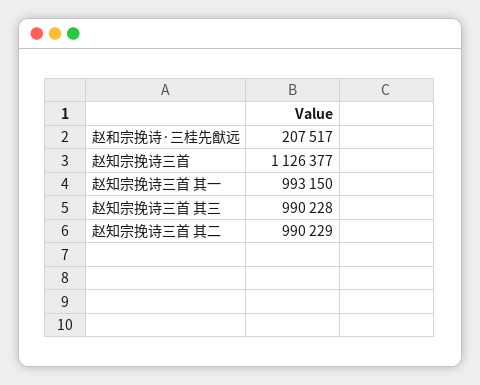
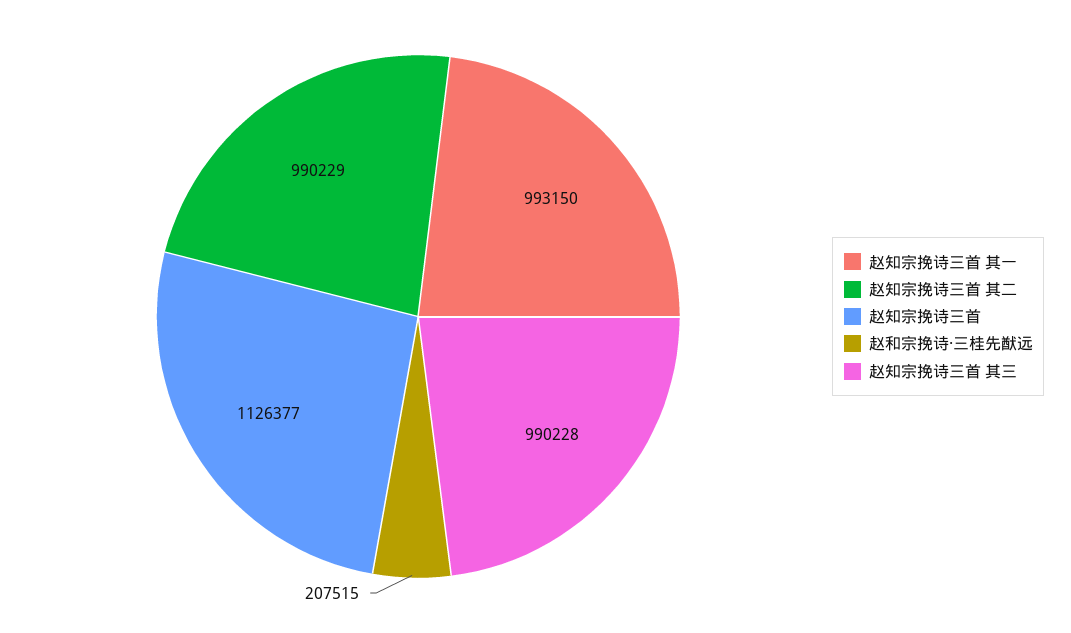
  {
-   "赵和宗挽诗·三桂先猷远": 207517,
+   "赵和宗挽诗·三桂先猷远": 207515,
    "赵知宗挽诗三首": 1126377,
    "赵知宗挽诗三首 其一": 993150,
    "赵知宗挽诗三首 其三": 990228,
    "赵知宗挽诗三首 其二": 990229
  }

